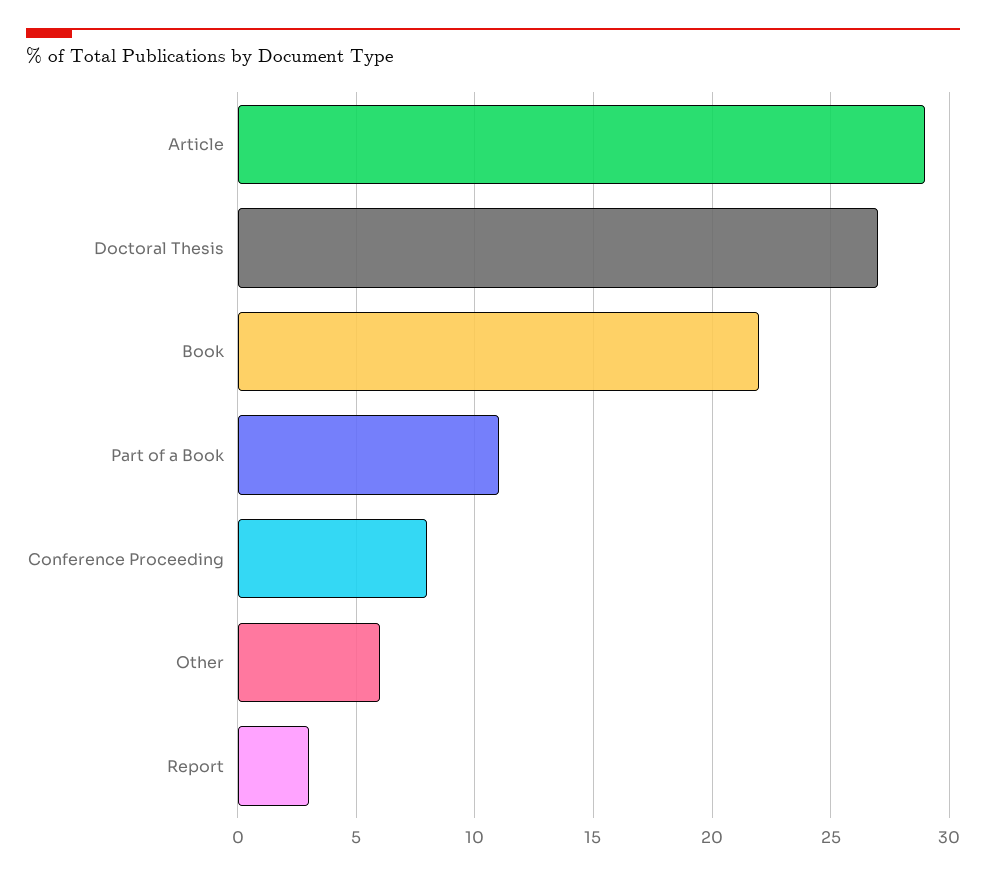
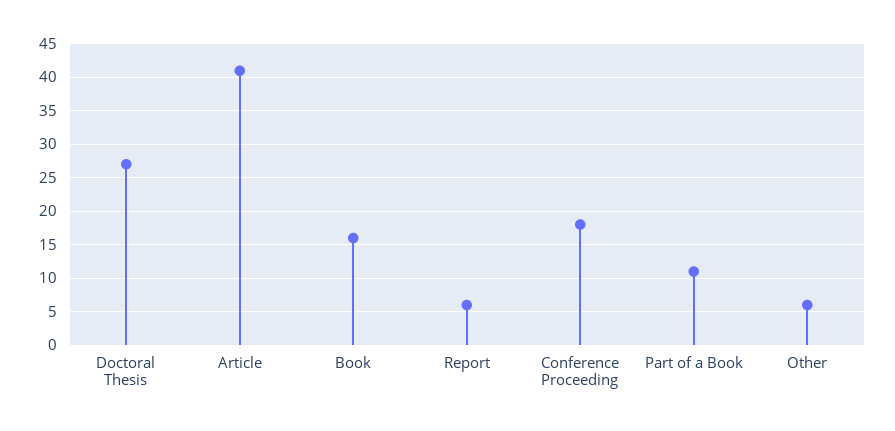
  {
-   "Article": 29,
+   "Article": 41,
    "Doctoral Thesis": 27,
-   "Book": 22,
+   "Book": 16,
    "Part of a Book": 11,
-   "Conference Proceeding": 8,
+   "Conference Proceeding": 18,
    "Other": 6,
-   "Report": 3
+   "Report": 6
  }

